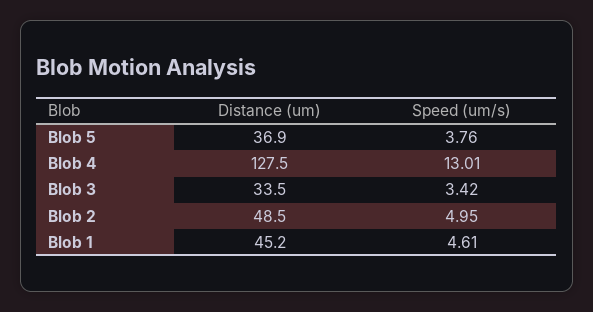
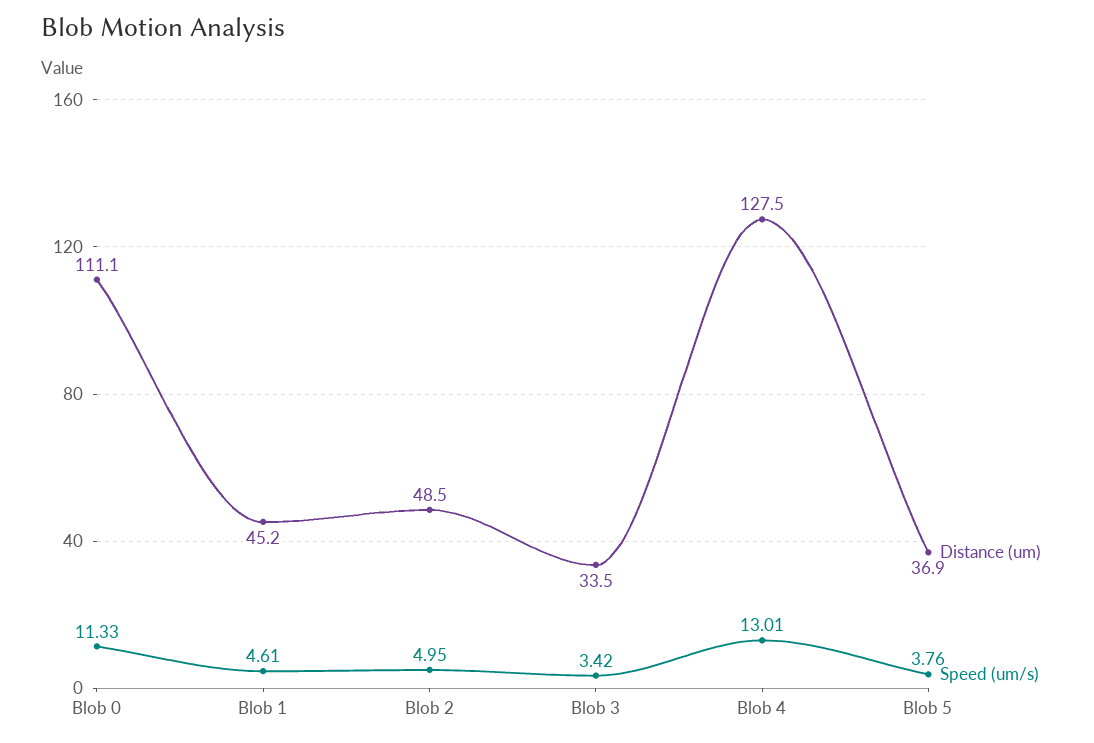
  {
    "Distance (um)": {
      "Blob 5": 36.9,
      "Blob 4": 127.5,
      "Blob 3": 33.5,
      "Blob 2": 48.5,
-     "Blob 1": 45.2
+     "Blob 1": 45.2,
+     "Blob 0": 111.1
    },
    "Speed (um/s)": {
      "Blob 5": 3.76,
      "Blob 4": 13.01,
      "Blob 3": 3.42,
      "Blob 2": 4.95,
-     "Blob 1": 4.61
+     "Blob 1": 4.61,
+     "Blob 0": 11.33
    }
  }

